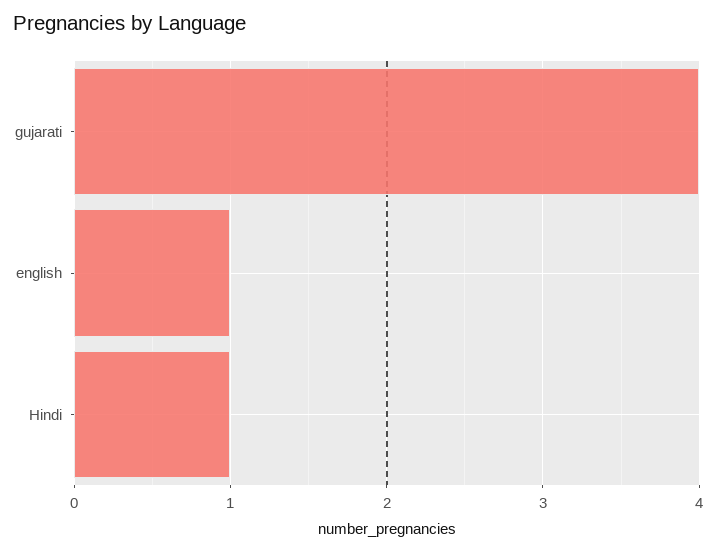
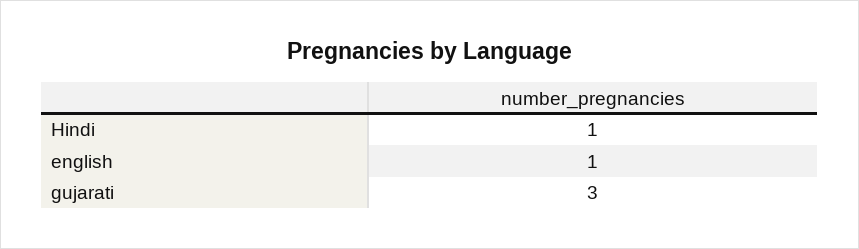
  {
-   "gujarati": 4,
+   "gujarati": 3,
    "english": 1,
    "Hindi": 1
  }

